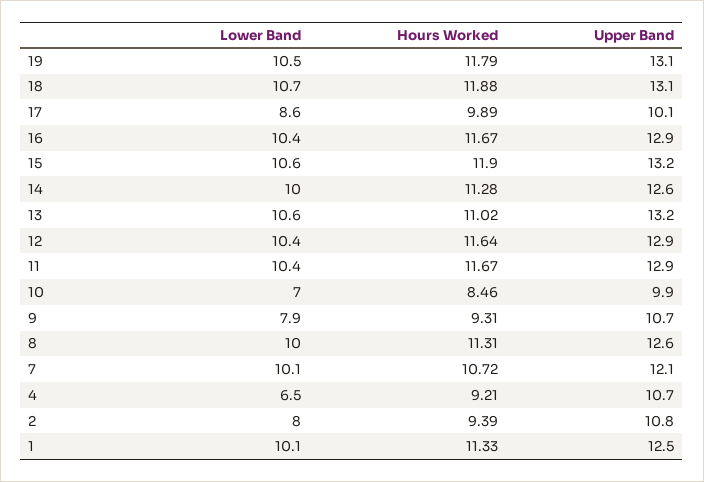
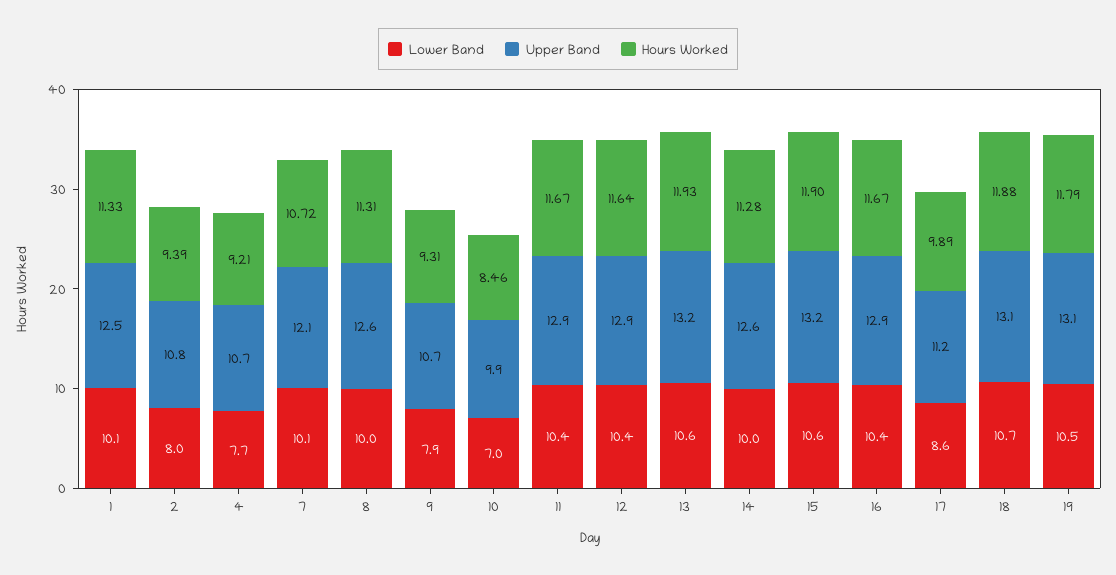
  {
    "Lower Band": {
      "19": 10.5,
      "18": 10.7,
      "17": 8.6,
      "16": 10.4,
      "15": 10.6,
      "14": 10,
      "13": 10.6,
      "12": 10.4,
      "11": 10.4,
      "10": 7,
      "9": 7.9,
      "8": 10,
      "7": 10.1,
-     "4": 6.5,
+     "4": 7.7,
      "2": 8,
      "1": 10.1
    },
    "Hours Worked": {
      "19": 11.79,
      "18": 11.88,
      "17": 9.89,
      "16": 11.67,
      "15": 11.9,
      "14": 11.28,
-     "13": 11.02,
+     "13": 11.93,
      "12": 11.64,
      "11": 11.67,
      "10": 8.46,
      "9": 9.31,
      "8": 11.31,
      "7": 10.72,
      "4": 9.21,
      "2": 9.39,
      "1": 11.33
    },
    "Upper Band": {
      "19": 13.1,
      "18": 13.1,
-     "17": 10.1,
+     "17": 11.2,
      "16": 12.9,
      "15": 13.2,
      "14": 12.6,
      "13": 13.2,
      "12": 12.9,
      "11": 12.9,
      "10": 9.9,
      "9": 10.7,
      "8": 12.6,
      "7": 12.1,
      "4": 10.7,
      "2": 10.8,
      "1": 12.5
    }
  }

